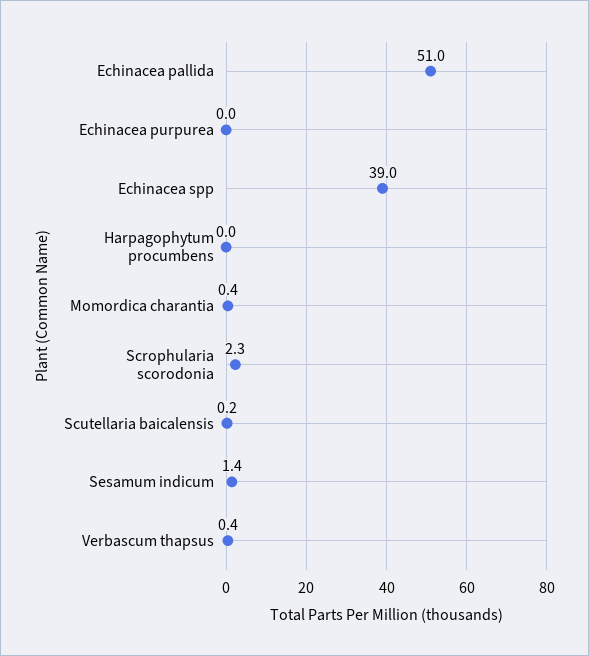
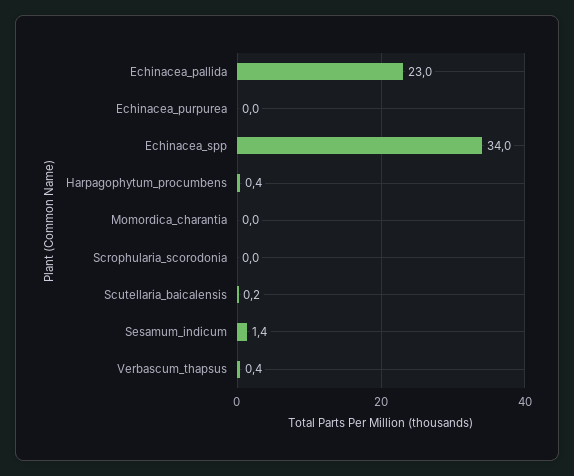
  {
-   "Echinacea pallida": 51,
+   "Echinacea pallida": 23,
    "Echinacea purpurea": 0,
-   "Echinacea spp": 39,
+   "Echinacea spp": 34,
-   "Harpagophytum procumbens": 0,
+   "Harpagophytum procumbens": 0.4,
-   "Momordica charantia": 0.4,
+   "Momordica charantia": 0,
-   "Scrophularia scorodonia": 2.3,
+   "Scrophularia scorodonia": 0,
    "Scutellaria baicalensis": 0.2,
    "Sesamum indicum": 1.4,
    "Verbascum thapsus": 0.4
  }

